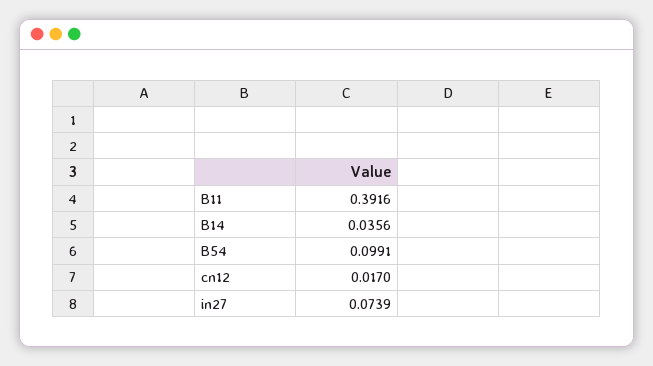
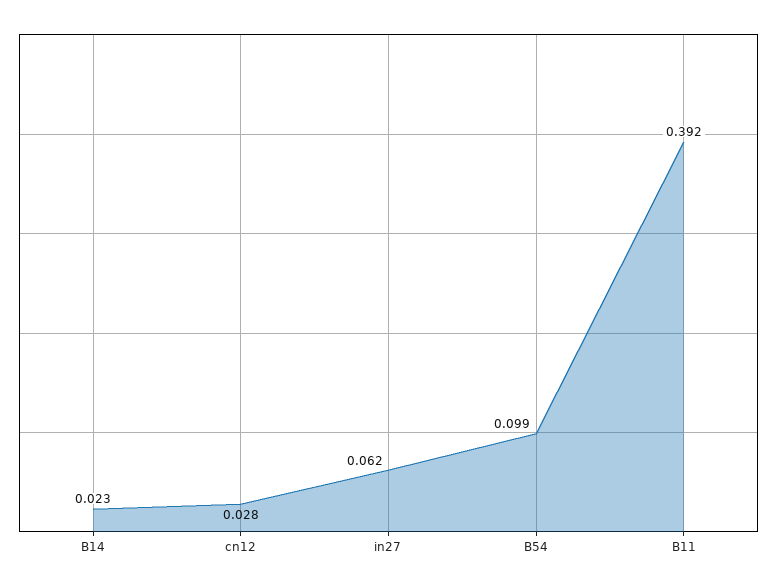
  {
    "B11": 0.3916,
-   "B14": 0.0356,
+   "B14": 0.023,
    "B54": 0.0991,
-   "cn12": 0.017,
+   "cn12": 0.028,
-   "in27": 0.0739
+   "in27": 0.062
  }

